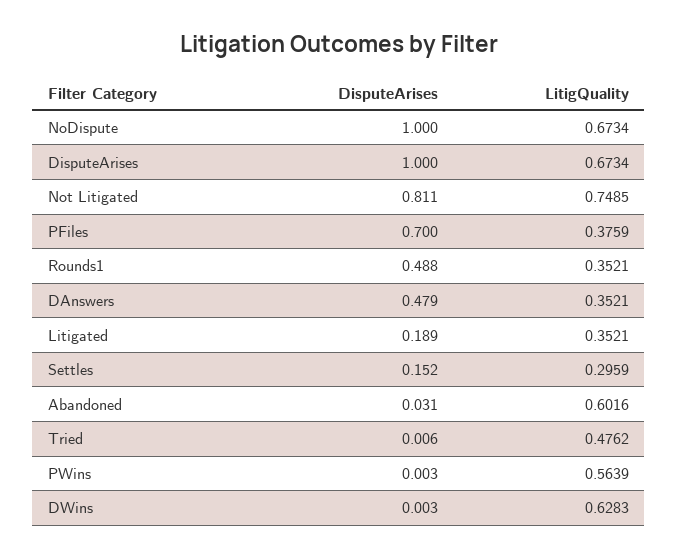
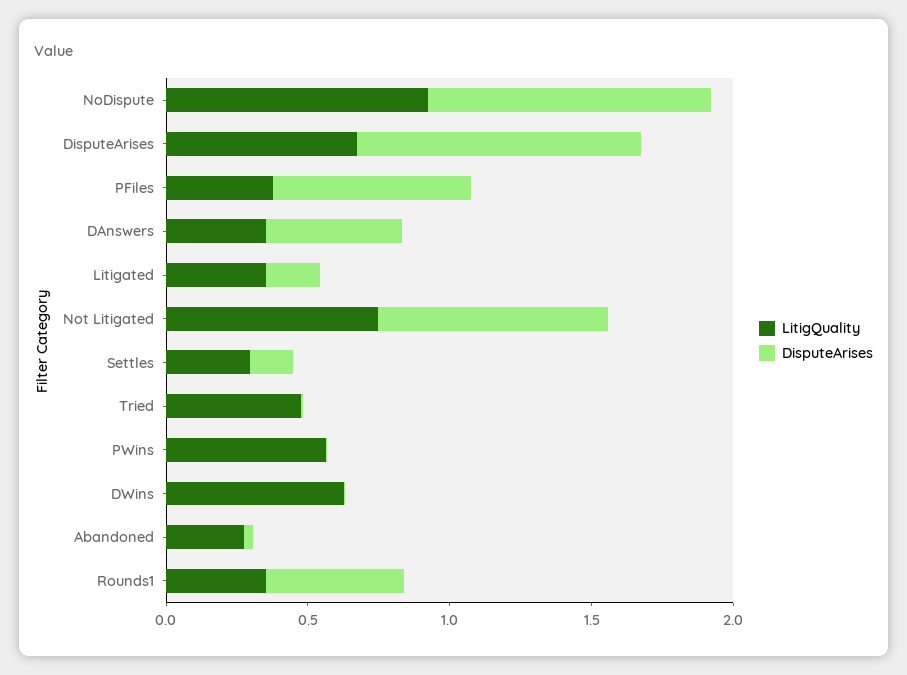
  {
    "DisputeArises": {
      "NoDispute": 1,
      "DisputeArises": 1,
      "Not Litigated": 0.811,
      "PFiles": 0.7,
      "Rounds1": 0.488,
      "DAnswers": 0.479,
      "Litigated": 0.189,
      "Settles": 0.152,
      "Abandoned": 0.031,
      "Tried": 0.006,
      "PWins": 0.003,
      "DWins": 0.003
    },
    "LitigQuality": {
-     "NoDispute": 0.6734,
+     "NoDispute": 0.9,
      "DisputeArises": 0.6734,
      "Not Litigated": 0.7485,
      "PFiles": 0.3759,
      "Rounds1": 0.3521,
      "DAnswers": 0.3521,
      "Litigated": 0.3521,
      "Settles": 0.2959,
-     "Abandoned": 0.6016,
+     "Abandoned": 0.3,
      "Tried": 0.4762,
      "PWins": 0.5639,
      "DWins": 0.6283
    }
  }

